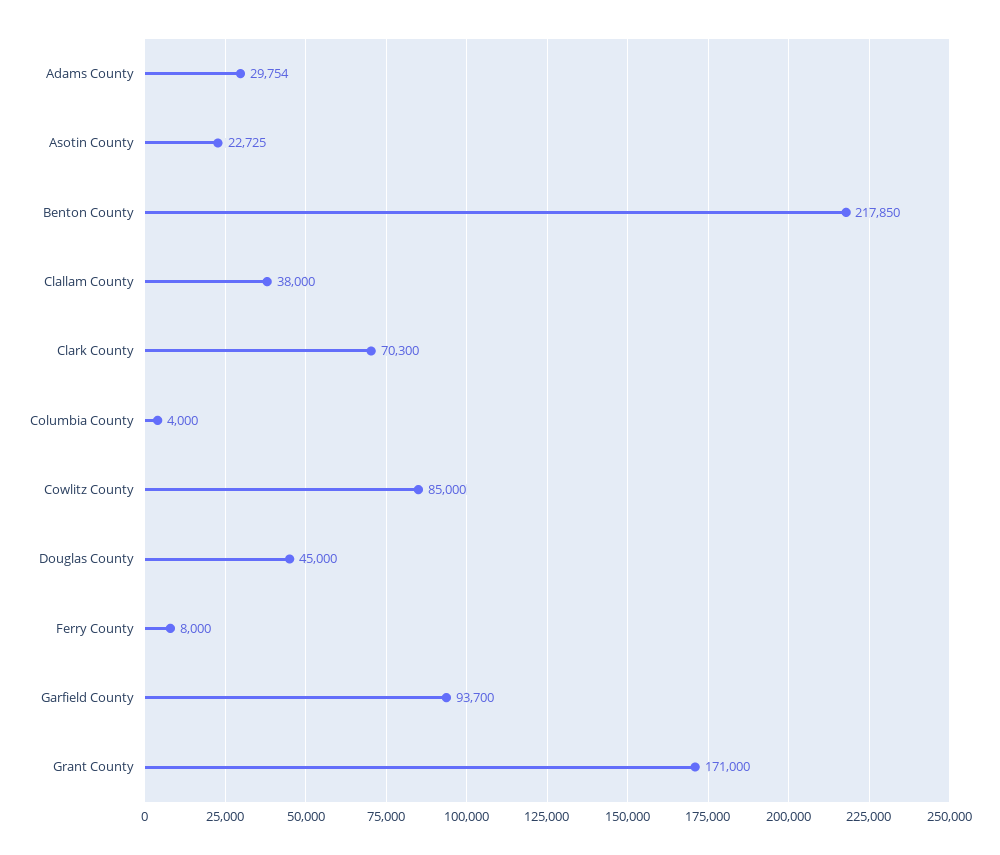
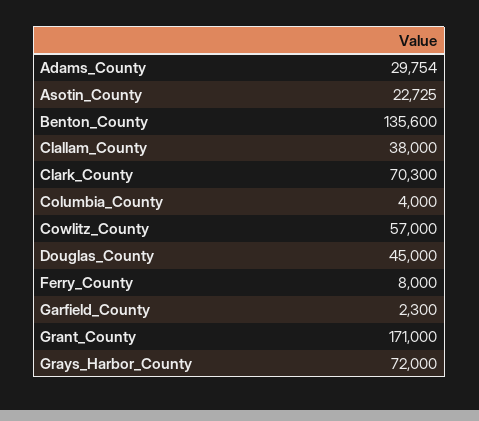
  {
    "Adams County": 29754,
    "Asotin County": 22725,
-   "Benton County": 217850,
+   "Benton County": 135600,
    "Clallam County": 38000,
    "Clark County": 70300,
    "Columbia County": 4000,
-   "Cowlitz County": 85000,
+   "Cowlitz County": 57000,
    "Douglas County": 45000,
    "Ferry County": 8000,
-   "Garfield County": 93700,
+   "Garfield County": 2300,
-   "Grant County": 171000
+   "Grant County": 171000,
+   "Grays_Harbor_County": 72000
  }

